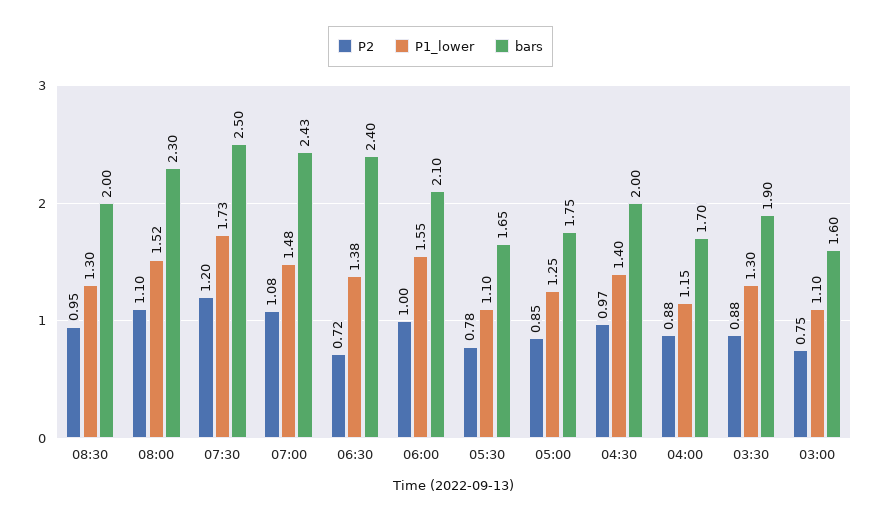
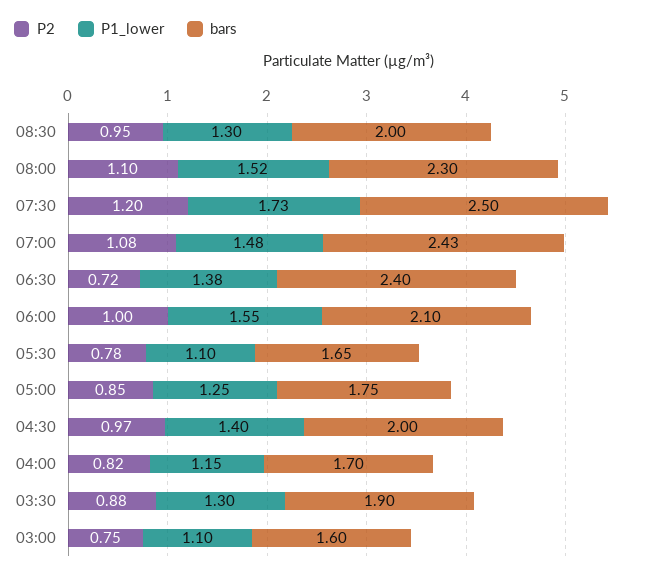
  {
    "P2": {
      "08:30": 0.95,
      "08:00": 1.1,
      "07:30": 1.2,
      "07:00": 1.08,
      "06:30": 0.72,
      "06:00": 1,
      "05:30": 0.78,
      "05:00": 0.85,
      "04:30": 0.97,
-     "04:00": 0.88,
+     "04:00": 0.82,
      "03:30": 0.88,
      "03:00": 0.75
    },
    "P1_lower": {
      "08:30": 1.3,
      "08:00": 1.52,
      "07:30": 1.73,
      "07:00": 1.48,
      "06:30": 1.38,
      "06:00": 1.55,
      "05:30": 1.1,
      "05:00": 1.25,
      "04:30": 1.4,
      "04:00": 1.15,
      "03:30": 1.3,
      "03:00": 1.1
    },
    "bars": {
      "08:30": 2,
      "08:00": 2.3,
      "07:30": 2.5,
      "07:00": 2.43,
      "06:30": 2.4,
      "06:00": 2.1,
      "05:30": 1.65,
      "05:00": 1.75,
      "04:30": 2,
      "04:00": 1.7,
      "03:30": 1.9,
      "03:00": 1.6
    }
  }

